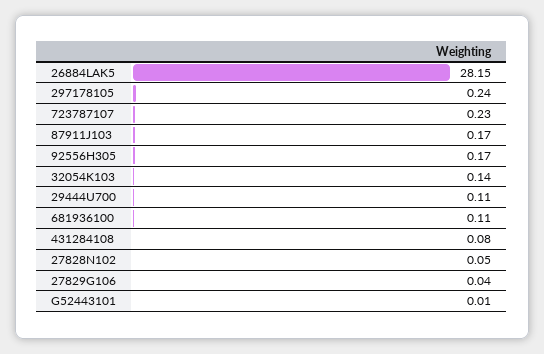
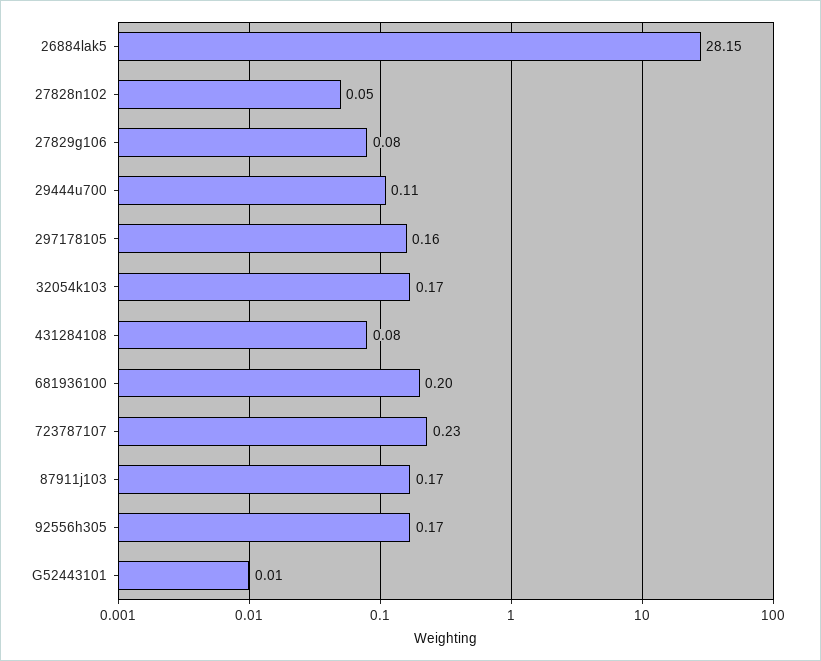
  {
    "26884LAK5": 28.15,
-   "297178105": 0.24,
+   "297178105": 0.16,
    "723787107": 0.23,
    "87911J103": 0.17,
    "92556H305": 0.17,
-   "32054K103": 0.14,
+   "32054K103": 0.17,
    "29444U700": 0.11,
-   "681936100": 0.11,
+   "681936100": 0.2,
    "431284108": 0.08,
    "27828N102": 0.05,
-   "27829G106": 0.04,
+   "27829G106": 0.08,
    "G52443101": 0.01
  }

